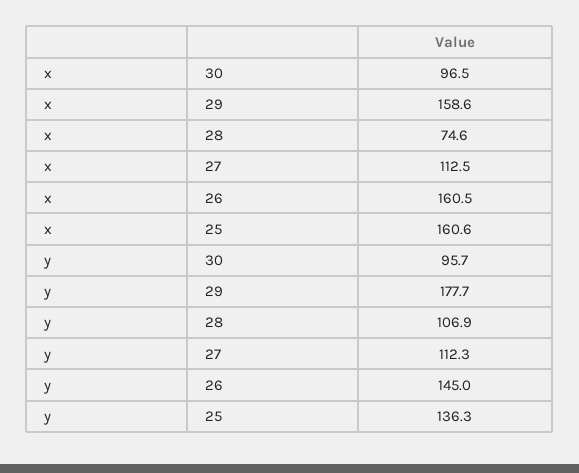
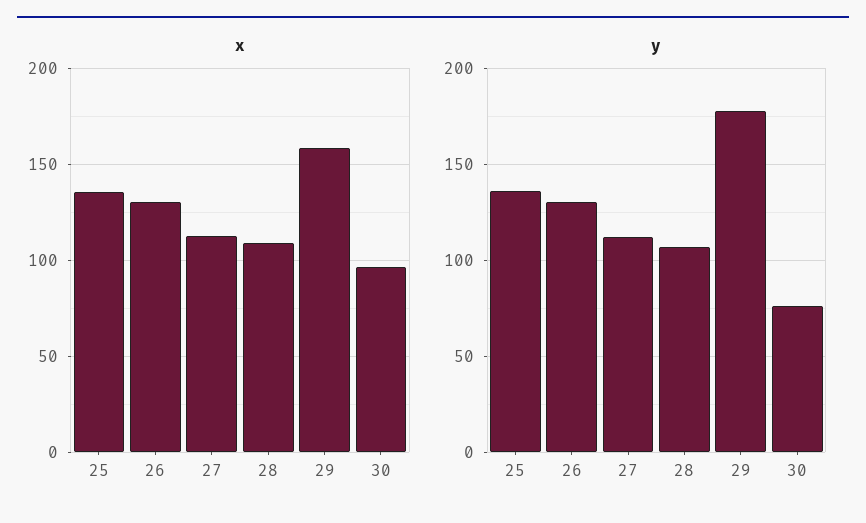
  {
    "x": {
      "30": 96.5,
      "29": 158.6,
-     "28": 74.6,
+     "28": 110,
      "27": 112.5,
-     "26": 160.5,
+     "26": 130,
-     "25": 160.6
+     "25": 135
    },
    "y": {
-     "30": 95.7,
+     "30": 75,
      "29": 177.7,
      "28": 106.9,
      "27": 112.3,
-     "26": 145,
+     "26": 130,
      "25": 136.3
    }
  }

